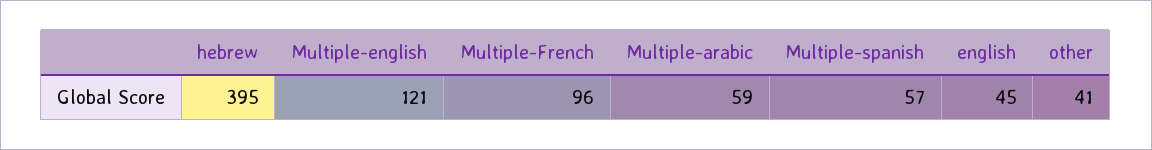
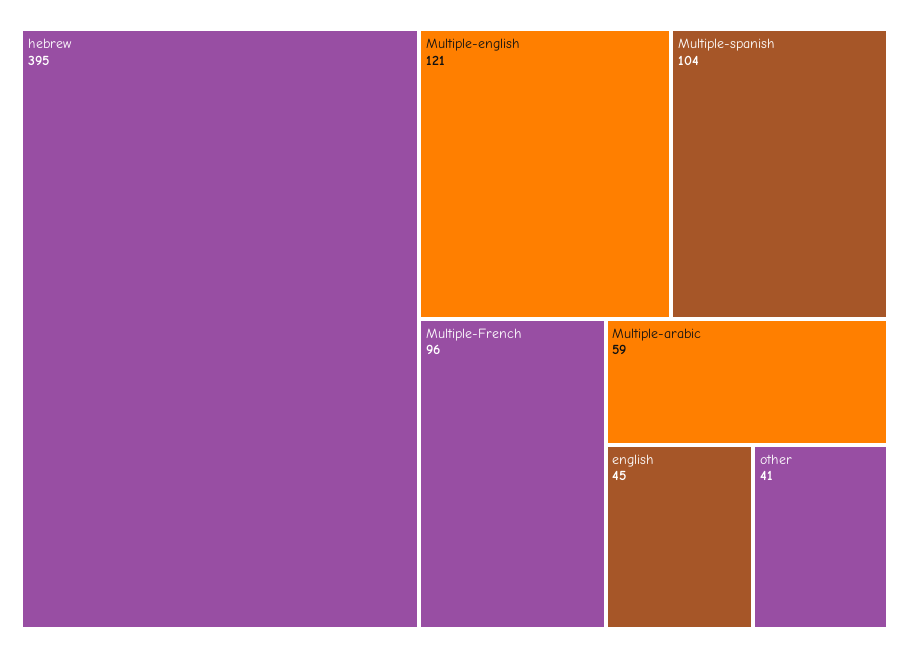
  {
    "hebrew": 395,
    "Multiple-english": 121,
    "Multiple-French": 96,
    "Multiple-arabic": 59,
-   "Multiple-spanish": 57,
+   "Multiple-spanish": 104,
    "english": 45,
    "other": 41
  }

